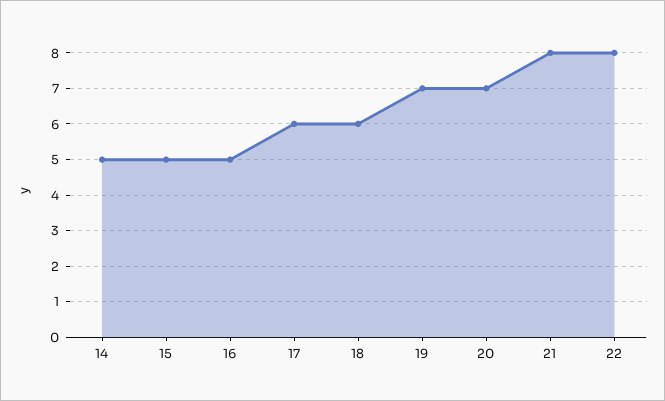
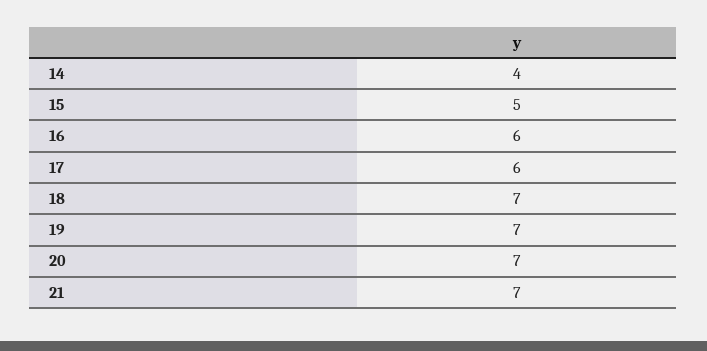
  {
-   "14": 5,
+   "14": 4,
    "15": 5,
-   "16": 5,
+   "16": 6,
    "17": 6,
-   "18": 6,
+   "18": 7,
    "19": 7,
    "20": 7,
-   "21": 8,
+   "21": 7
-   "22": 8
  }

